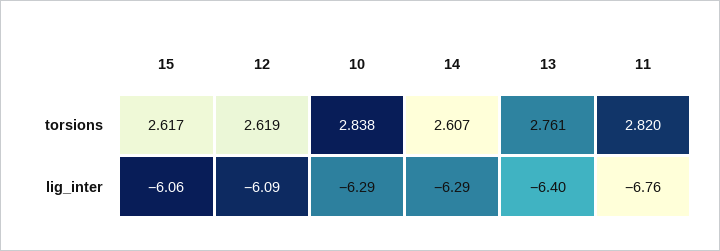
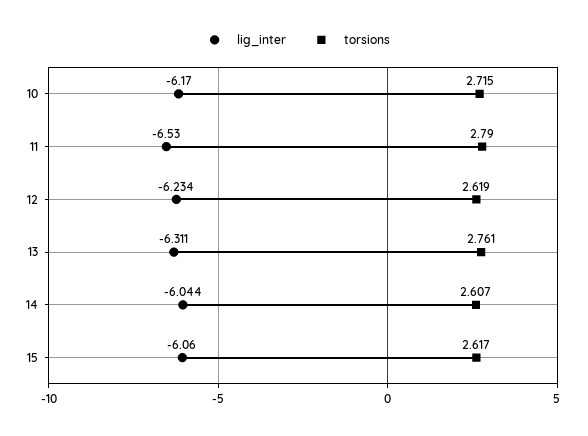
  {
    "torsions": {
      "15": 2.617,
      "12": 2.619,
-     "10": 2.838,
+     "10": 2.715,
      "14": 2.607,
      "13": 2.761,
-     "11": 2.82
+     "11": 2.79
    },
    "lig_inter": {
      "15": -6.06,
-     "12": -6.09,
+     "12": -6.234,
-     "10": -6.29,
+     "10": -6.17,
-     "14": -6.29,
+     "14": -6.044,
-     "13": -6.4,
+     "13": -6.311,
-     "11": -6.76
+     "11": -6.53
    }
  }

